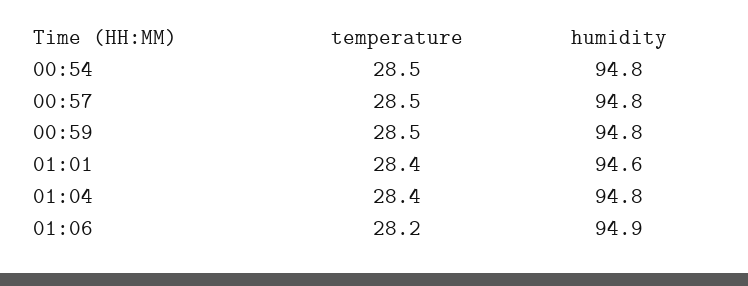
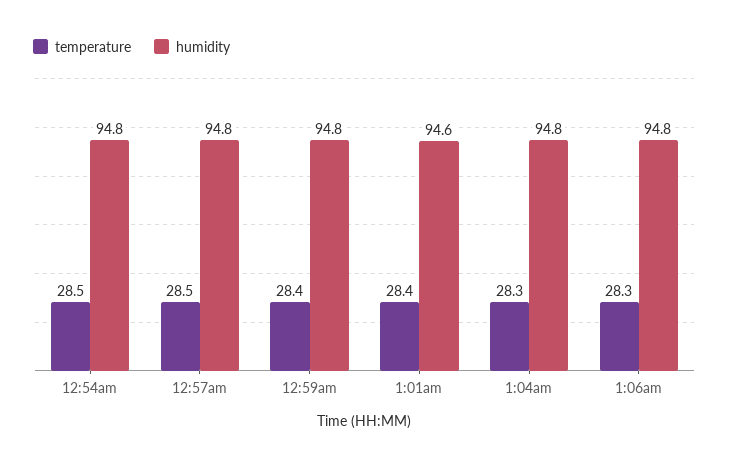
  {
    "temperature": {
      "00:54": 28.5,
      "00:57": 28.5,
-     "00:59": 28.5,
+     "00:59": 28.4,
      "01:01": 28.4,
-     "01:04": 28.4,
+     "01:04": 28.3,
-     "01:06": 28.2
+     "01:06": 28.3
    },
    "humidity": {
      "00:54": 94.8,
      "00:57": 94.8,
      "00:59": 94.8,
      "01:01": 94.6,
      "01:04": 94.8,
-     "01:06": 94.9
+     "01:06": 94.8
    }
  }

